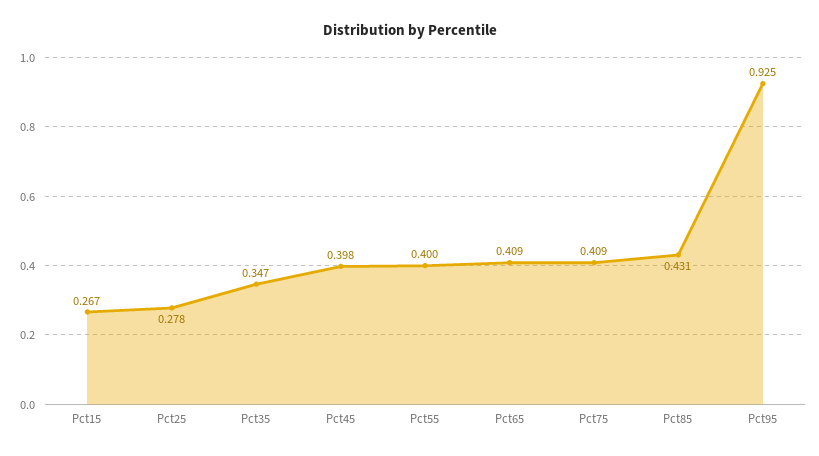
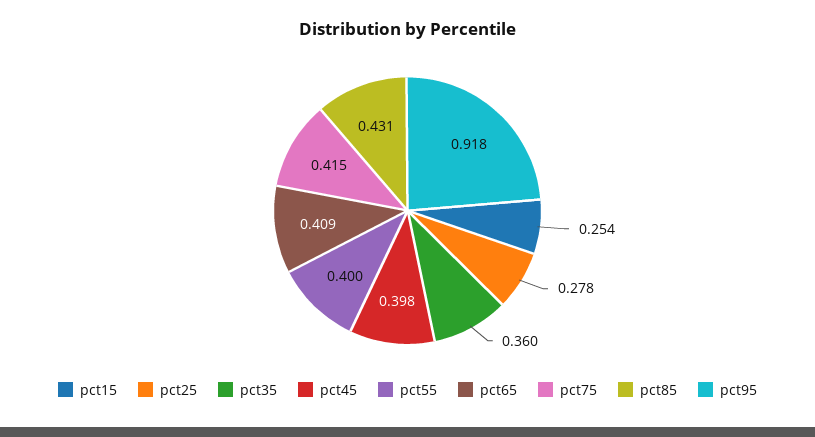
  {
-   "Pct15": 0.267,
+   "Pct15": 0.254,
    "Pct25": 0.278,
-   "Pct35": 0.347,
+   "Pct35": 0.36,
    "Pct45": 0.398,
    "Pct55": 0.4,
    "Pct65": 0.409,
-   "Pct75": 0.409,
+   "Pct75": 0.415,
    "Pct85": 0.431,
-   "Pct95": 0.925
+   "Pct95": 0.918
  }

